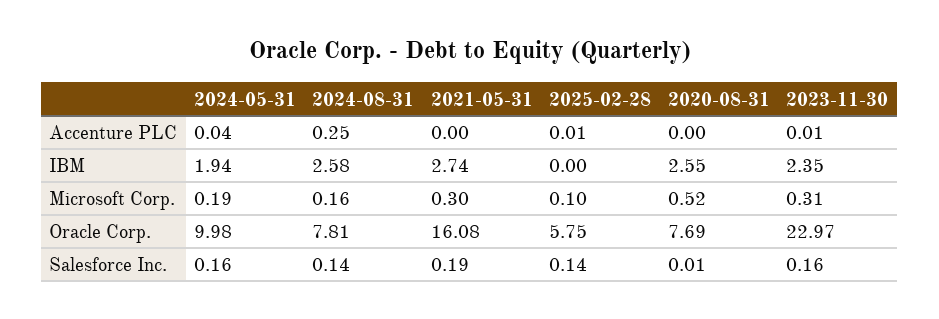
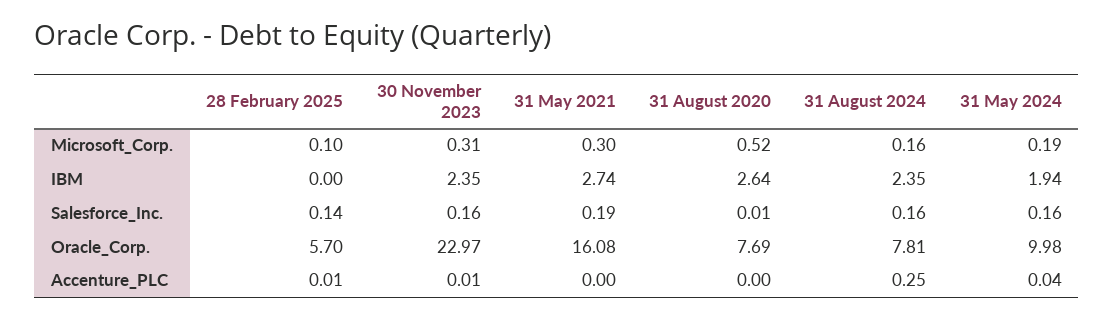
  {
    "2024-05-31": {
      "Accenture PLC": 0.04,
      "IBM": 1.94,
      "Microsoft Corp.": 0.19,
      "Oracle Corp.": 9.98,
      "Salesforce Inc.": 0.16
    },
    "2024-08-31": {
      "Accenture PLC": 0.25,
-     "IBM": 2.58,
+     "IBM": 2.35,
      "Microsoft Corp.": 0.16,
      "Oracle Corp.": 7.81,
-     "Salesforce Inc.": 0.14
+     "Salesforce Inc.": 0.16
    },
    "2021-05-31": {
      "Accenture PLC": 0,
      "IBM": 2.74,
      "Microsoft Corp.": 0.3,
      "Oracle Corp.": 16.08,
      "Salesforce Inc.": 0.19
    },
    "2025-02-28": {
      "Accenture PLC": 0.01,
      "IBM": 0,
      "Microsoft Corp.": 0.1,
-     "Oracle Corp.": 5.75,
+     "Oracle Corp.": 5.7,
      "Salesforce Inc.": 0.14
    },
    "2020-08-31": {
      "Accenture PLC": 0,
-     "IBM": 2.55,
+     "IBM": 2.64,
      "Microsoft Corp.": 0.52,
      "Oracle Corp.": 7.69,
      "Salesforce Inc.": 0.01
    },
    "2023-11-30": {
      "Accenture PLC": 0.01,
      "IBM": 2.35,
      "Microsoft Corp.": 0.31,
      "Oracle Corp.": 22.97,
      "Salesforce Inc.": 0.16
    }
  }

